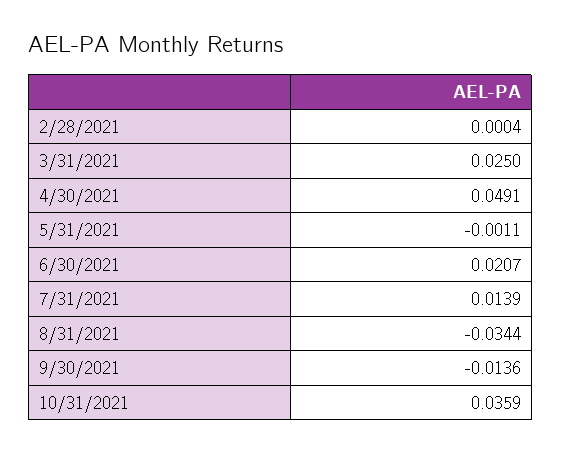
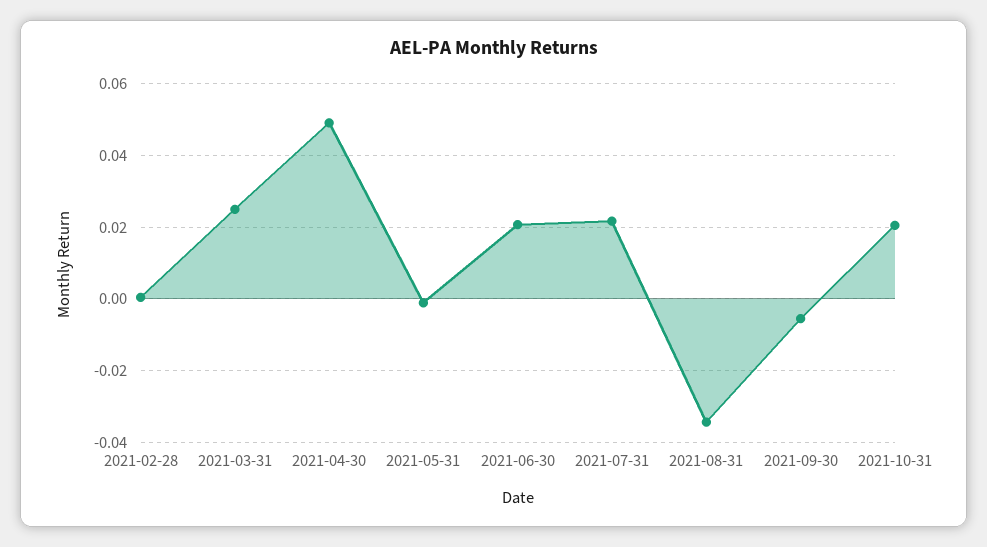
  {
    "2/28/2021": 0.0004,
    "3/31/2021": 0.025,
    "4/30/2021": 0.0491,
    "5/31/2021": -0.0011,
    "6/30/2021": 0.0207,
-   "7/31/2021": 0.0139,
+   "7/31/2021": 0.022,
    "8/31/2021": -0.0344,
-   "9/30/2021": -0.0136,
+   "9/30/2021": -0.006,
-   "10/31/2021": 0.0359
+   "10/31/2021": 0.02
  }

